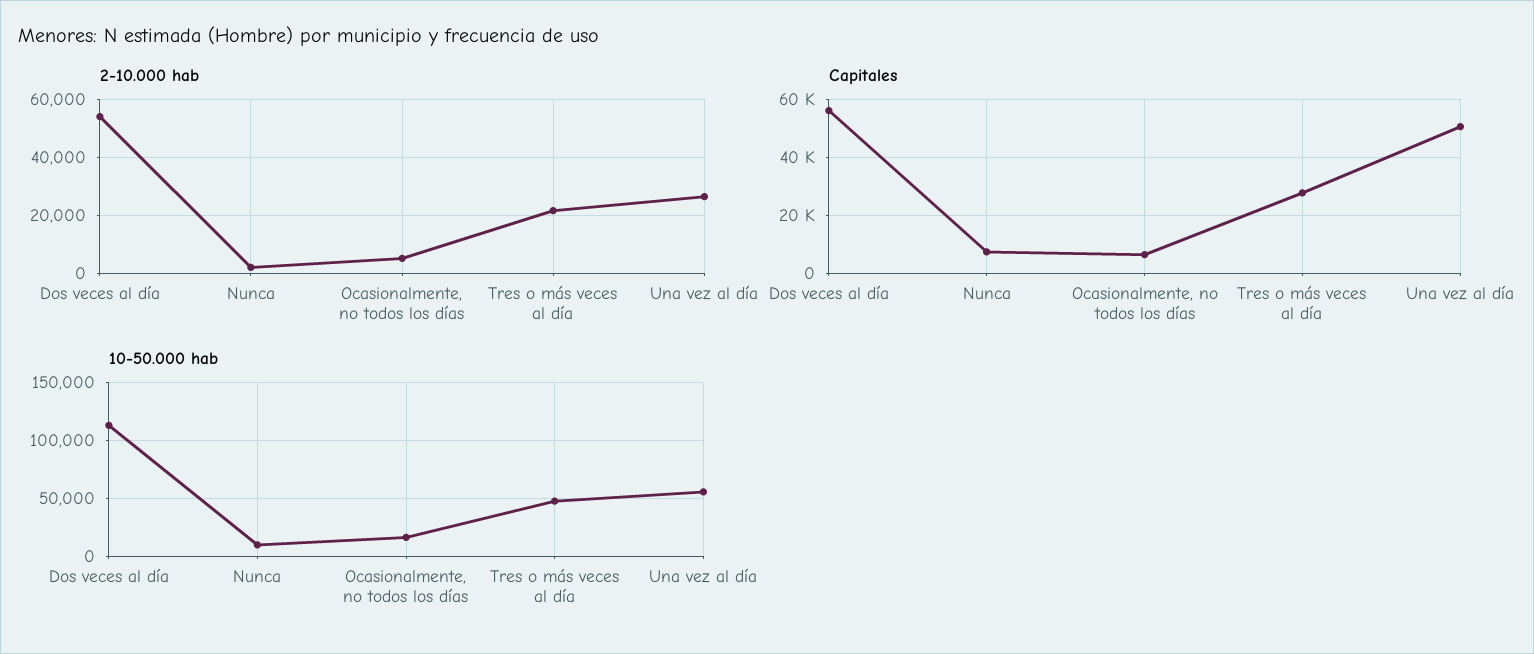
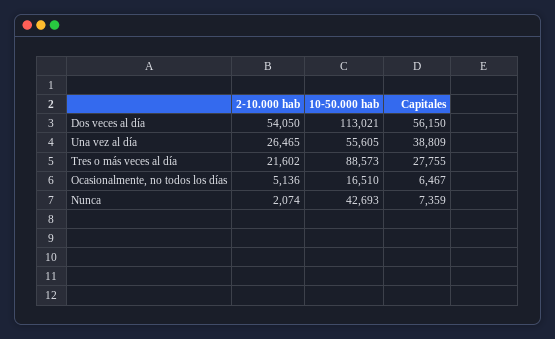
  {
    "2-10.000 hab": {
      "Dos veces al día": 54050,
      "Nunca": 2074,
      "Ocasionalmente, no todos los días": 5136,
      "Tres o más veces al día": 21602,
      "Una vez al día": 26465
    },
    "Capitales": {
      "Dos veces al día": 56150,
      "Nunca": 7359,
      "Ocasionalmente, no todos los días": 6467,
      "Tres o más veces al día": 27755,
-     "Una vez al día": 50000
+     "Una vez al día": 38809
    },
    "10-50.000 hab": {
      "Dos veces al día": 113021,
-     "Nunca": 10000,
+     "Nunca": 42693,
      "Ocasionalmente, no todos los días": 16510,
-     "Tres o más veces al día": 50000,
+     "Tres o más veces al día": 88573,
      "Una vez al día": 55605
    }
  }

